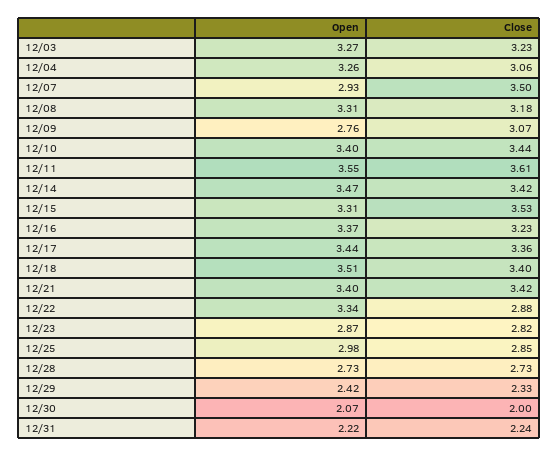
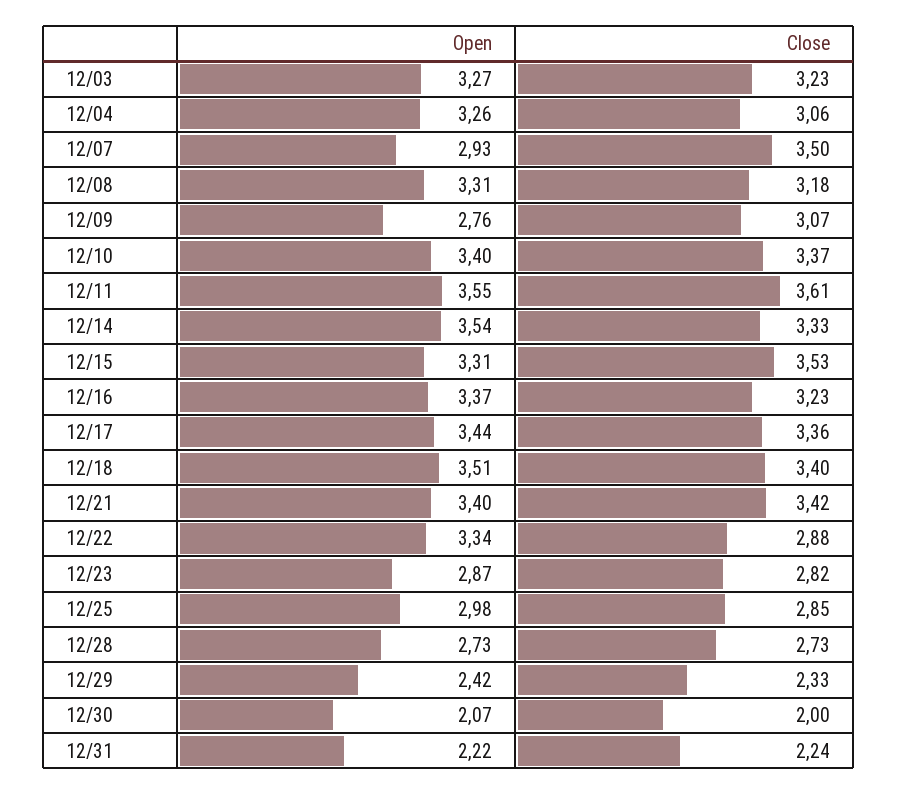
  {
    "Open": {
      "12/03": 3.27,
      "12/04": 3.26,
      "12/07": 2.93,
      "12/08": 3.31,
      "12/09": 2.76,
      "12/10": 3.4,
      "12/11": 3.55,
-     "12/14": 3.47,
+     "12/14": 3.54,
      "12/15": 3.31,
      "12/16": 3.37,
      "12/17": 3.44,
      "12/18": 3.51,
      "12/21": 3.4,
      "12/22": 3.34,
      "12/23": 2.87,
      "12/25": 2.98,
      "12/28": 2.73,
      "12/29": 2.42,
      "12/30": 2.07,
      "12/31": 2.22
    },
    "Close": {
      "12/03": 3.23,
      "12/04": 3.06,
      "12/07": 3.5,
      "12/08": 3.18,
      "12/09": 3.07,
-     "12/10": 3.44,
+     "12/10": 3.37,
      "12/11": 3.61,
-     "12/14": 3.42,
+     "12/14": 3.33,
      "12/15": 3.53,
      "12/16": 3.23,
      "12/17": 3.36,
      "12/18": 3.4,
      "12/21": 3.42,
      "12/22": 2.88,
      "12/23": 2.82,
      "12/25": 2.85,
      "12/28": 2.73,
      "12/29": 2.33,
      "12/30": 2,
      "12/31": 2.24
    }
  }

